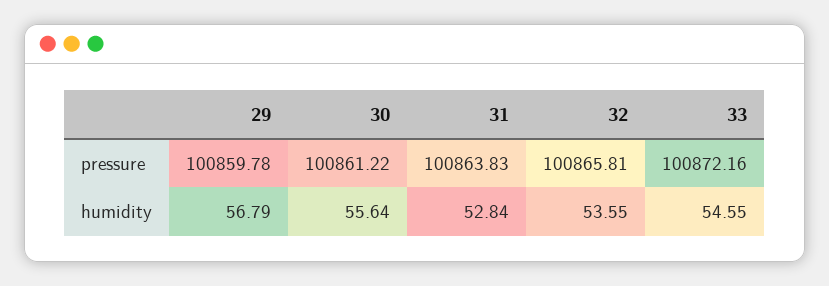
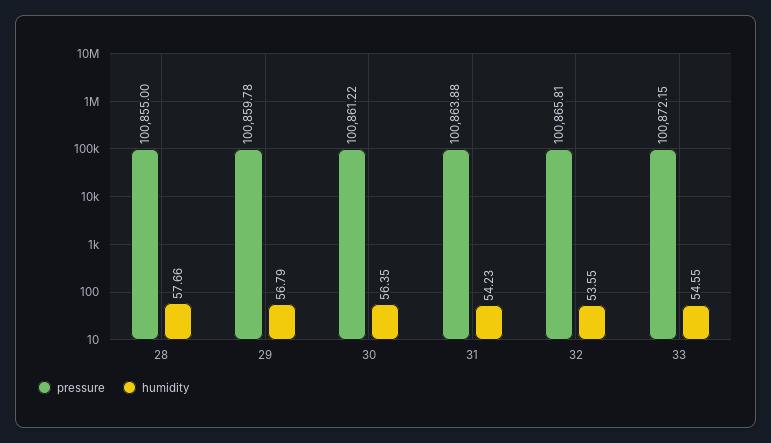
  {
    "pressure": {
      "29": 100859.78,
      "30": 100861.22,
-     "31": 100863.83,
+     "31": 100863.88,
      "32": 100865.81,
-     "33": 100872.16
+     "33": 100872.15,
+     "28": 100855
    },
    "humidity": {
      "29": 56.79,
-     "30": 55.64,
+     "30": 56.35,
-     "31": 52.84,
+     "31": 54.23,
      "32": 53.55,
-     "33": 54.55
+     "33": 54.55,
+     "28": 57.66
    }
  }

